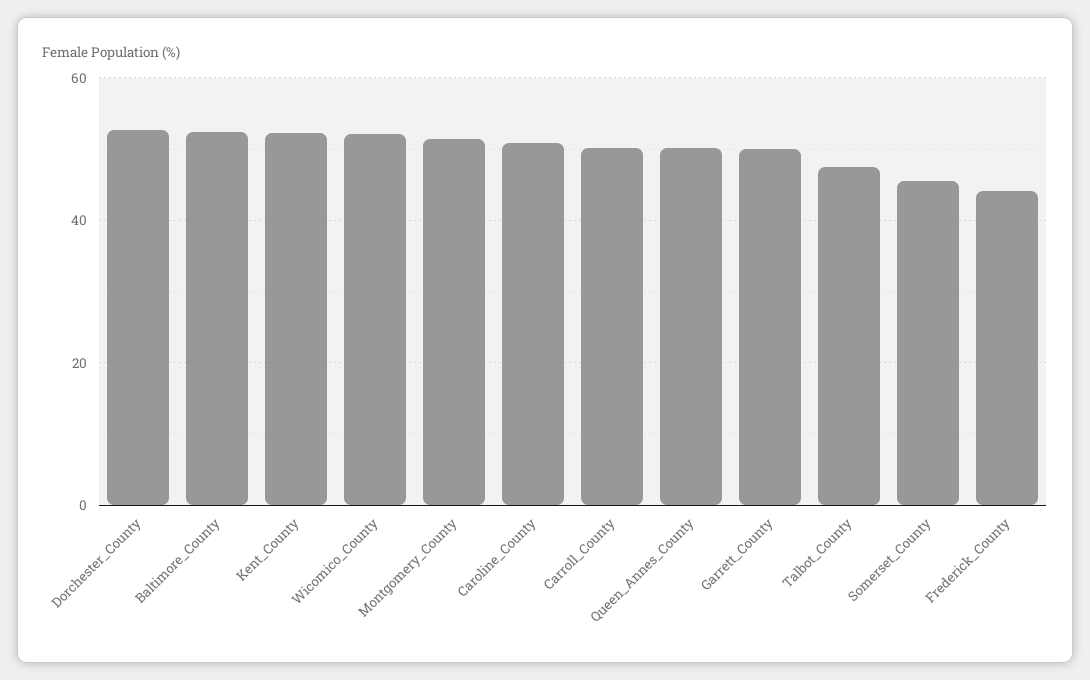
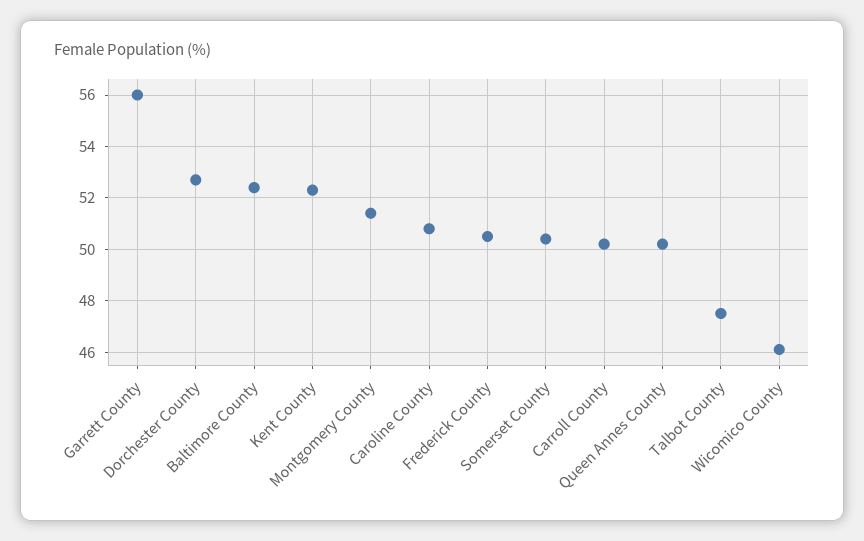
  {
    "Dorchester_County": 52.5,
    "Baltimore_County": 52.5,
    "Kent_County": 52.5,
-   "Wicomico_County": 52,
+   "Wicomico_County": 46,
    "Montgomery_County": 51.5,
    "Caroline_County": 51,
    "Carroll_County": 50,
    "Queen_Annes_County": 50,
-   "Garrett_County": 50,
+   "Garrett_County": 56,
    "Talbot_County": 47.5,
-   "Somerset_County": 46,
+   "Somerset_County": 50.5,
-   "Frederick_County": 44
+   "Frederick_County": 50.5
  }

